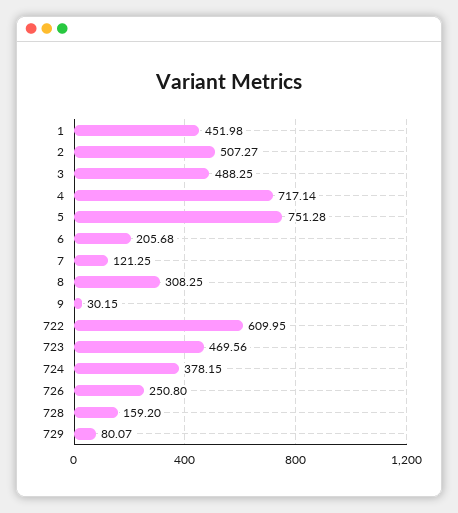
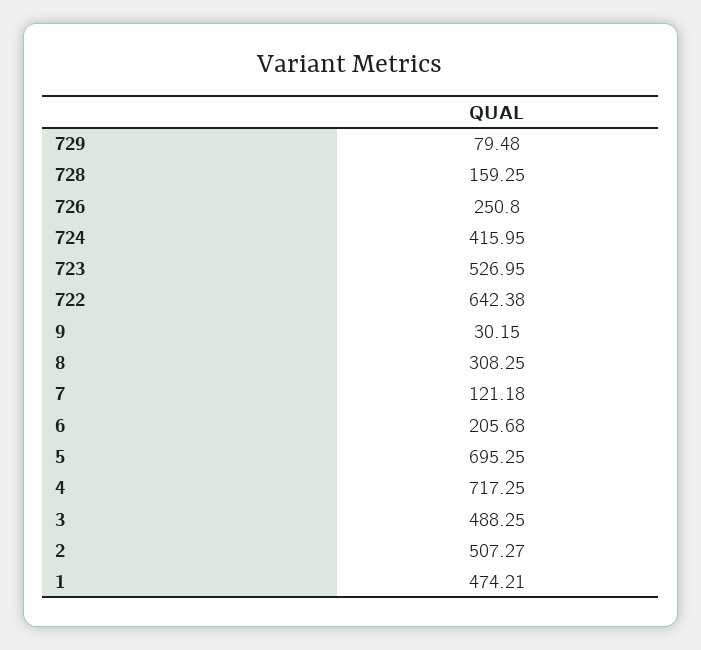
  {
-   "1": 451.98,
+   "1": 474.21,
    "2": 507.27,
    "3": 488.25,
-   "4": 717.14,
+   "4": 717.25,
-   "5": 751.28,
+   "5": 695.25,
    "6": 205.68,
-   "7": 121.25,
+   "7": 121.18,
    "8": 308.25,
    "9": 30.15,
-   "722": 609.95,
+   "722": 642.38,
-   "723": 469.56,
+   "723": 526.95,
-   "724": 378.15,
+   "724": 415.95,
    "726": 250.8,
-   "728": 159.2,
+   "728": 159.25,
-   "729": 80.07
+   "729": 79.48
  }

